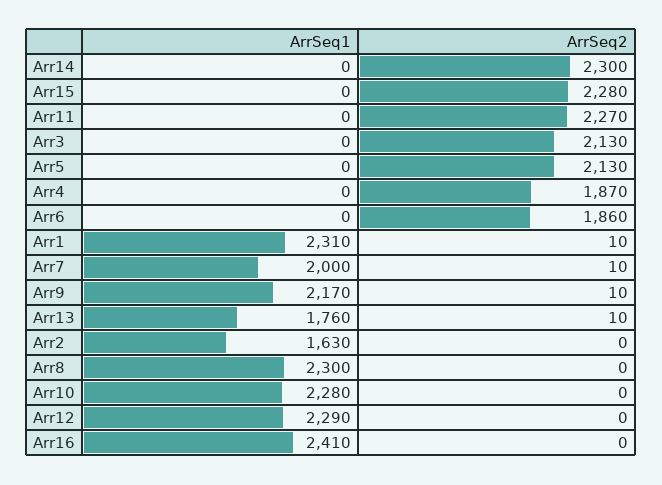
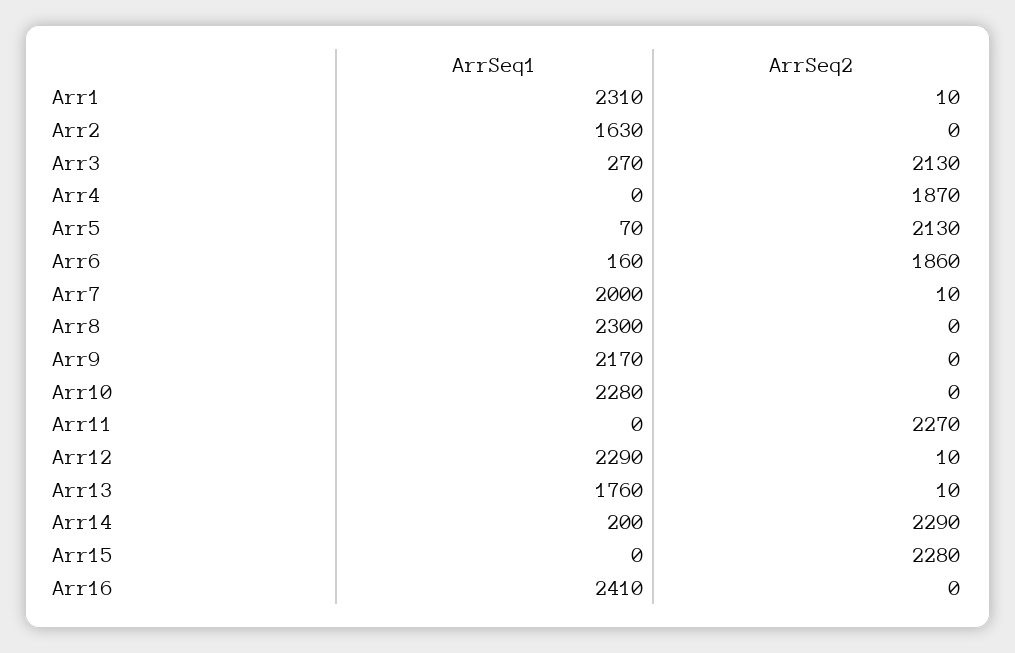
  {
    "ArrSeq1": {
-     "Arr14": 0,
+     "Arr14": 200,
      "Arr15": 0,
      "Arr11": 0,
-     "Arr3": 0,
+     "Arr3": 270,
-     "Arr5": 0,
+     "Arr5": 70,
      "Arr4": 0,
-     "Arr6": 0,
+     "Arr6": 160,
      "Arr1": 2310,
      "Arr7": 2000,
      "Arr9": 2170,
      "Arr13": 1760,
      "Arr2": 1630,
      "Arr8": 2300,
      "Arr10": 2280,
      "Arr12": 2290,
      "Arr16": 2410
    },
    "ArrSeq2": {
-     "Arr14": 2300,
+     "Arr14": 2290,
      "Arr15": 2280,
      "Arr11": 2270,
      "Arr3": 2130,
      "Arr5": 2130,
      "Arr4": 1870,
      "Arr6": 1860,
      "Arr1": 10,
      "Arr7": 10,
-     "Arr9": 10,
+     "Arr9": 0,
      "Arr13": 10,
      "Arr2": 0,
      "Arr8": 0,
      "Arr10": 0,
-     "Arr12": 0,
+     "Arr12": 10,
      "Arr16": 0
    }
  }

